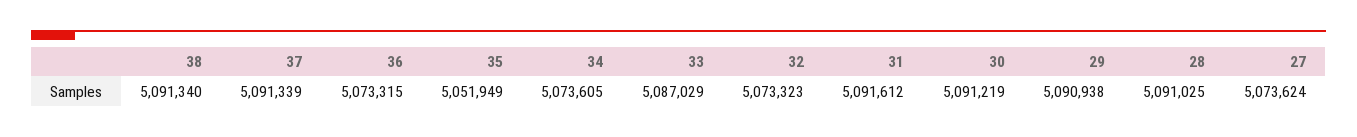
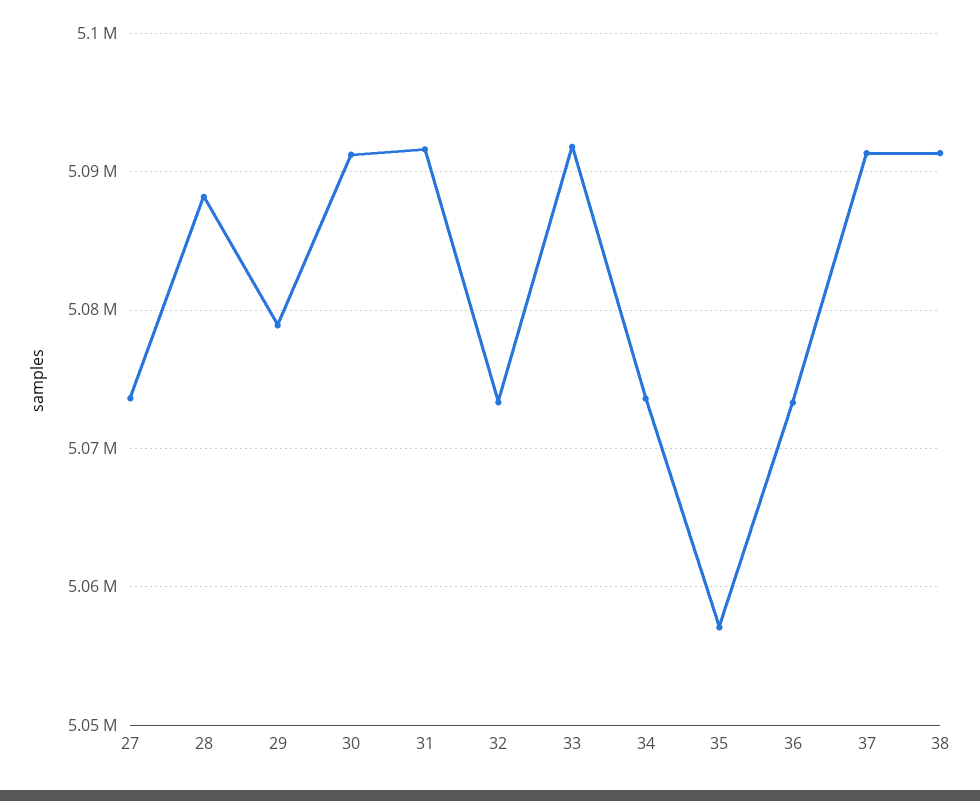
  {
    "38": 5091340,
    "37": 5091339,
    "36": 5073315,
-   "35": 5051949,
+   "35": 5057000,
    "34": 5073605,
-   "33": 5087029,
+   "33": 5092000,
    "32": 5073323,
    "31": 5091612,
    "30": 5091219,
-   "29": 5090938,
+   "29": 5079000,
-   "28": 5091025,
+   "28": 5088000,
    "27": 5073624
  }

